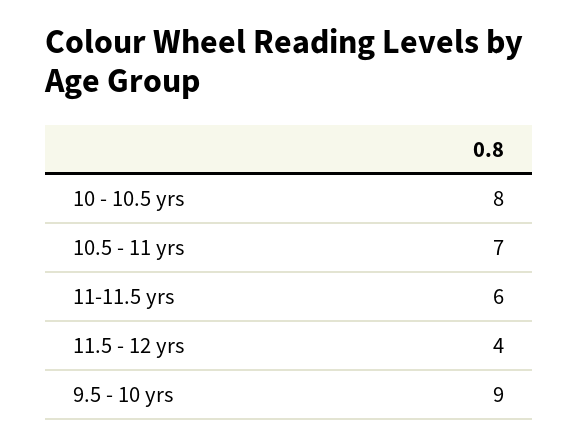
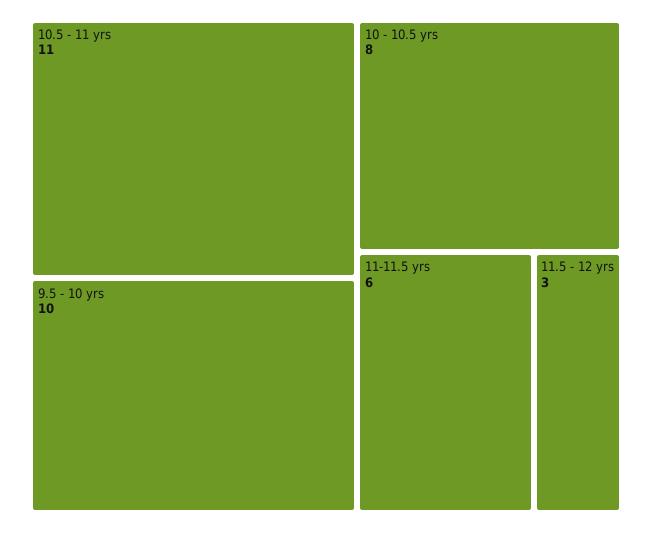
  {
    "10 - 10.5 yrs": 8,
-   "10.5 - 11 yrs": 7,
+   "10.5 - 11 yrs": 11,
    "11-11.5 yrs": 6,
-   "11.5 - 12 yrs": 4,
+   "11.5 - 12 yrs": 3,
-   "9.5 - 10 yrs": 9
+   "9.5 - 10 yrs": 10
  }

